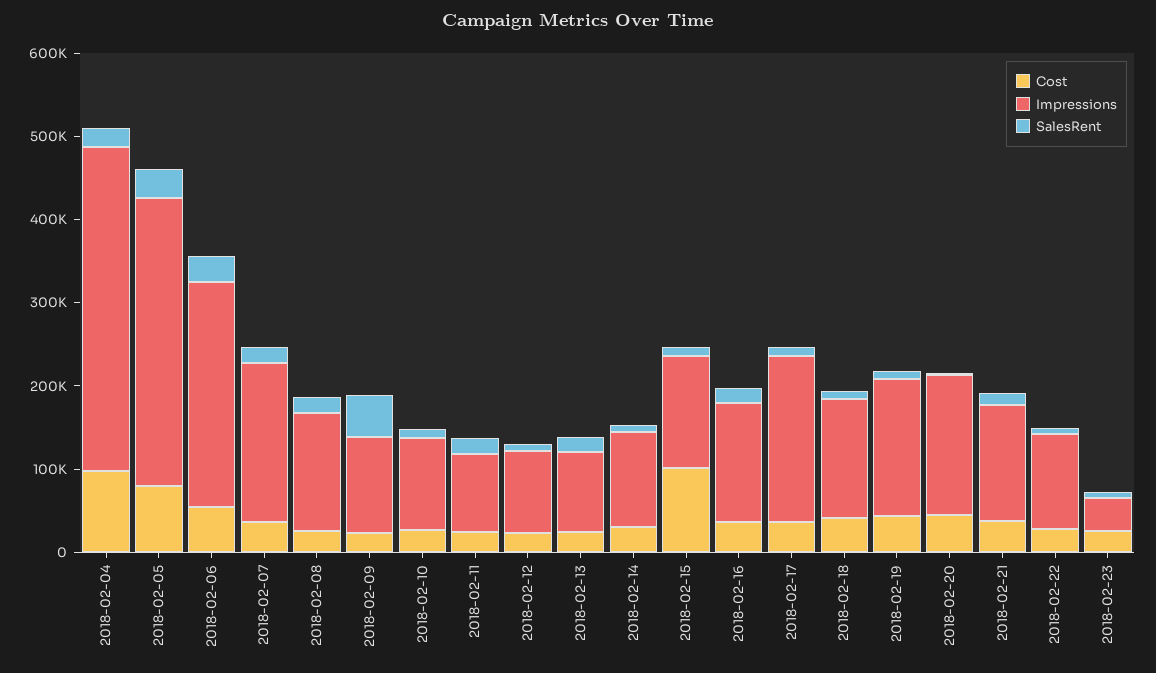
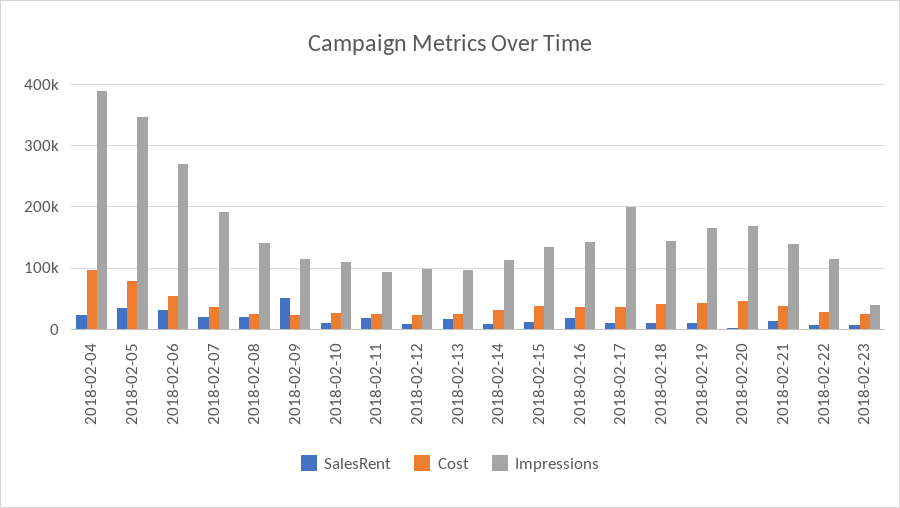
  {
    "Cost": {
      "2018-02-04": 100000,
      "2018-02-05": 80000,
      "2018-02-06": 50000,
      "2018-02-07": 40000,
      "2018-02-08": 30000,
      "2018-02-09": 20000,
      "2018-02-10": 30000,
      "2018-02-11": 20000,
      "2018-02-12": 20000,
      "2018-02-13": 20000,
      "2018-02-14": 30000,
-     "2018-02-15": 100000,
+     "2018-02-15": 40000,
      "2018-02-16": 40000,
      "2018-02-17": 40000,
      "2018-02-18": 40000,
      "2018-02-19": 40000,
      "2018-02-20": 50000,
      "2018-02-21": 40000,
      "2018-02-22": 30000,
      "2018-02-23": 30000
    },
    "Impressions": {
      "2018-02-04": 390000,
      "2018-02-05": 350000,
      "2018-02-06": 270000,
      "2018-02-07": 190000,
      "2018-02-08": 140000,
      "2018-02-09": 120000,
      "2018-02-10": 110000,
      "2018-02-11": 90000,
      "2018-02-12": 100000,
      "2018-02-13": 100000,
      "2018-02-14": 110000,
      "2018-02-15": 130000,
      "2018-02-16": 140000,
      "2018-02-17": 200000,
      "2018-02-18": 140000,
      "2018-02-19": 160000,
      "2018-02-20": 170000,
      "2018-02-21": 140000,
      "2018-02-22": 110000,
      "2018-02-23": 40000
    },
    "SalesRent": {
      "2018-02-04": 20000,
      "2018-02-05": 30000,
      "2018-02-06": 30000,
      "2018-02-07": 20000,
      "2018-02-08": 20000,
      "2018-02-09": 50000,
      "2018-02-10": 10000,
      "2018-02-11": 20000,
      "2018-02-12": 10000,
      "2018-02-13": 20000,
      "2018-02-14": 10000,
      "2018-02-15": 10000,
      "2018-02-16": 20000,
      "2018-02-17": 10000,
      "2018-02-18": 10000,
      "2018-02-19": 10000,
      "2018-02-20": 0,
      "2018-02-21": 10000,
      "2018-02-22": 10000,
      "2018-02-23": 10000
    }
  }

